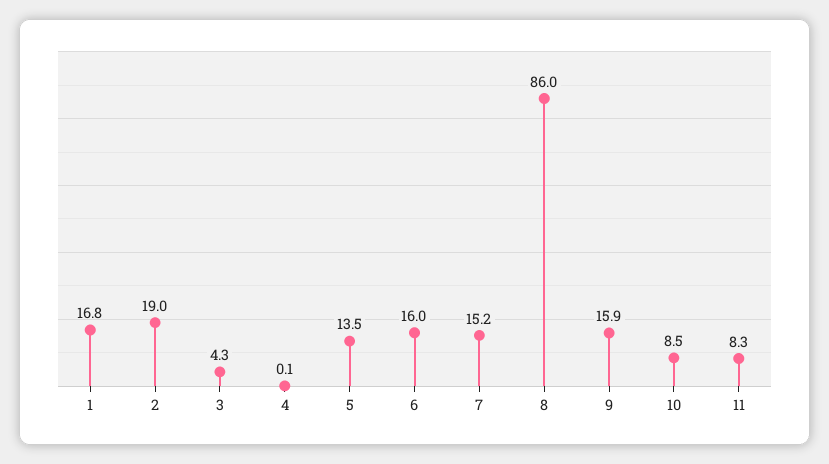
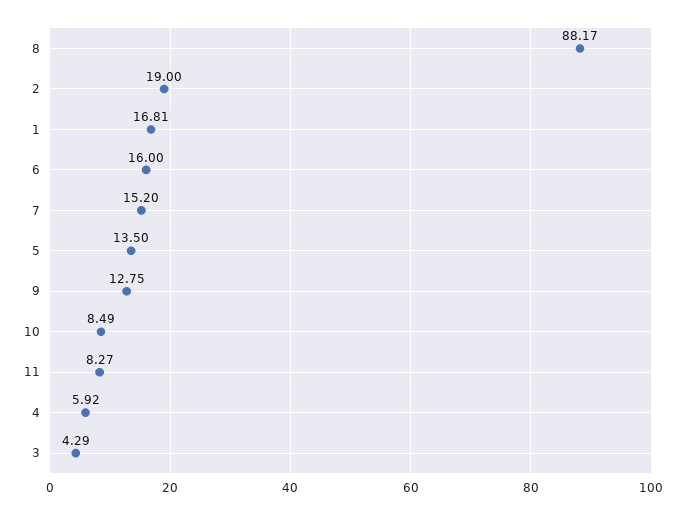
  {
    "1": 16.81,
    "2": 19,
    "3": 4.29,
-   "4": 0.1,
+   "4": 5.92,
    "5": 13.5,
    "6": 16,
    "7": 15.2,
-   "8": 86,
+   "8": 88.17,
-   "9": 15.9,
+   "9": 12.75,
    "10": 8.49,
    "11": 8.27
  }

